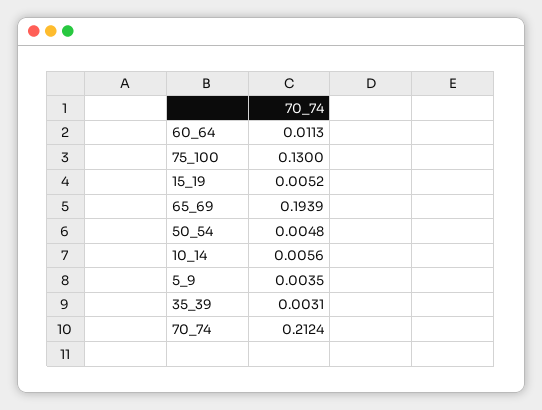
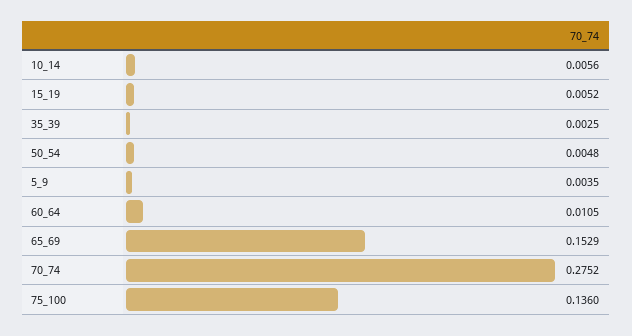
  {
-   "60_64": 0.0113,
+   "60_64": 0.0105,
-   "75_100": 0.13,
+   "75_100": 0.136,
    "15_19": 0.0052,
-   "65_69": 0.1939,
+   "65_69": 0.1529,
    "50_54": 0.0048,
    "10_14": 0.0056,
    "5_9": 0.0035,
-   "35_39": 0.0031,
+   "35_39": 0.0025,
-   "70_74": 0.2124
+   "70_74": 0.2752
  }

